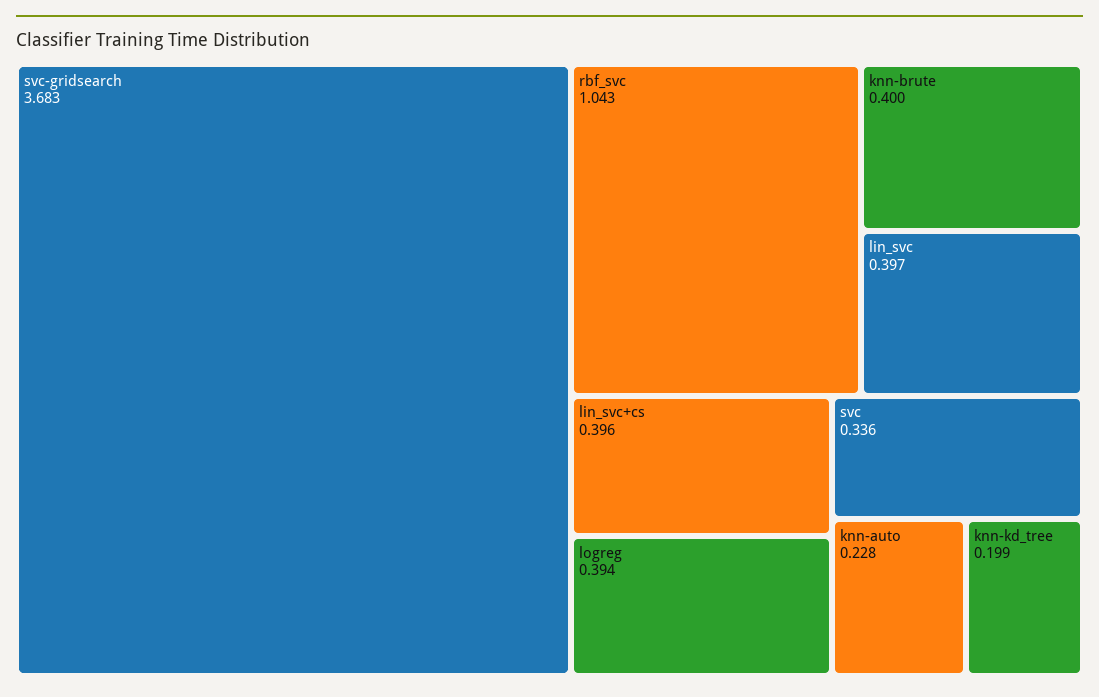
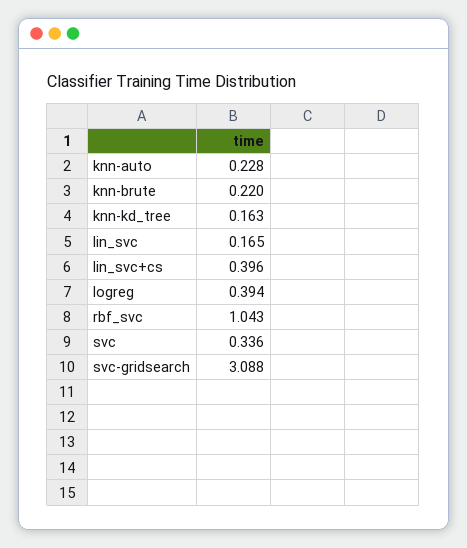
  {
-   "svc-gridsearch": 3.683,
+   "svc-gridsearch": 3.088,
    "rbf_svc": 1.043,
-   "knn-brute": 0.4,
+   "knn-brute": 0.22,
-   "lin_svc": 0.397,
+   "lin_svc": 0.165,
    "lin_svc+cs": 0.396,
    "logreg": 0.394,
    "svc": 0.336,
    "knn-auto": 0.228,
-   "knn-kd_tree": 0.199
+   "knn-kd_tree": 0.163
  }

